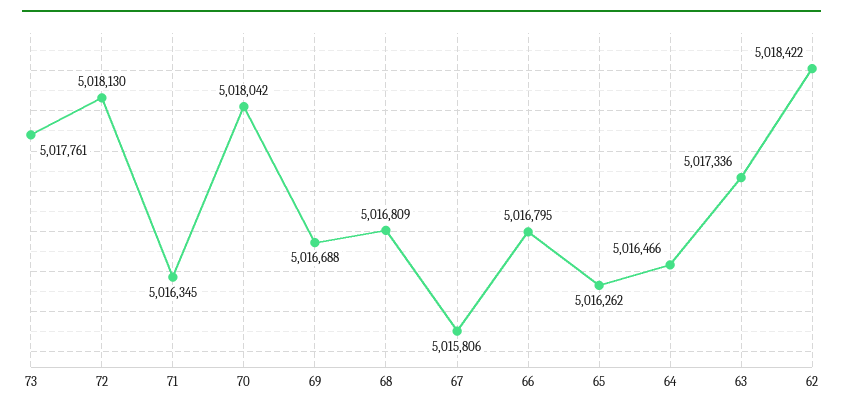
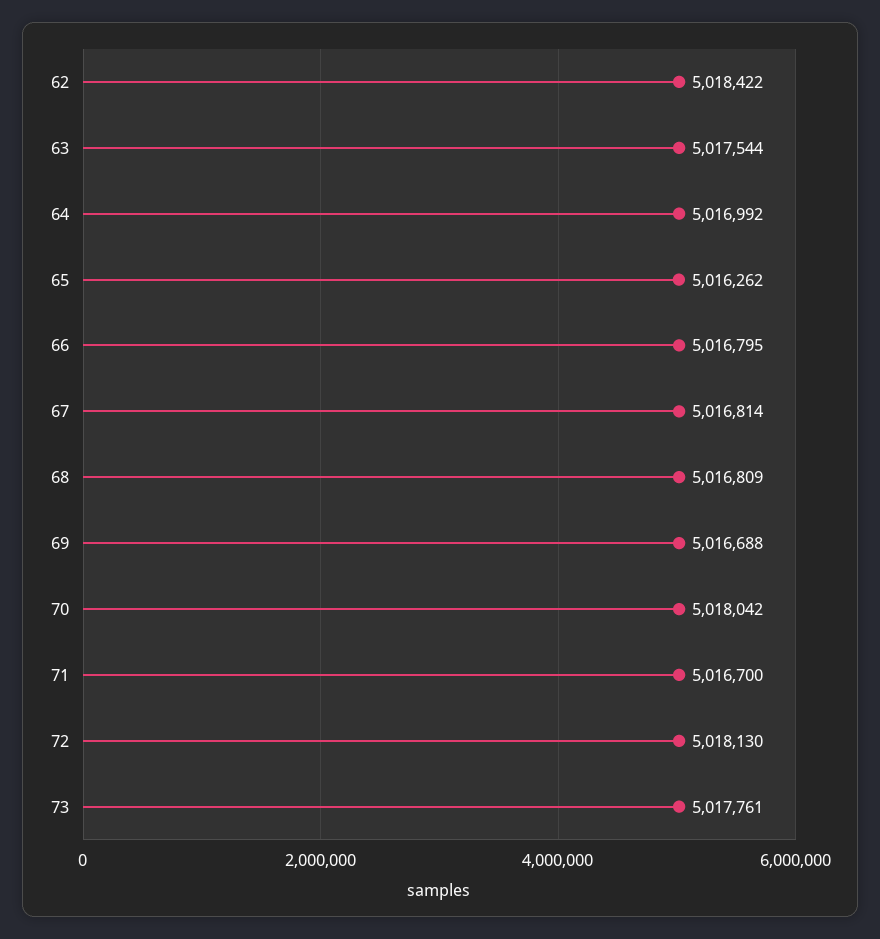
  {
    "73": 5017761,
    "72": 5018130,
-   "71": 5016345,
+   "71": 5016700,
    "70": 5018042,
    "69": 5016688,
    "68": 5016809,
-   "67": 5015806,
+   "67": 5016814,
    "66": 5016795,
    "65": 5016262,
-   "64": 5016466,
+   "64": 5016992,
-   "63": 5017336,
+   "63": 5017544,
    "62": 5018422
  }

